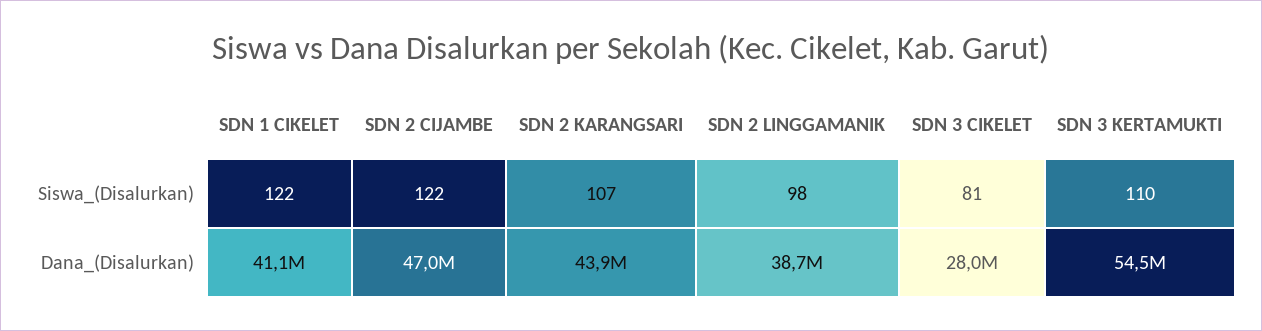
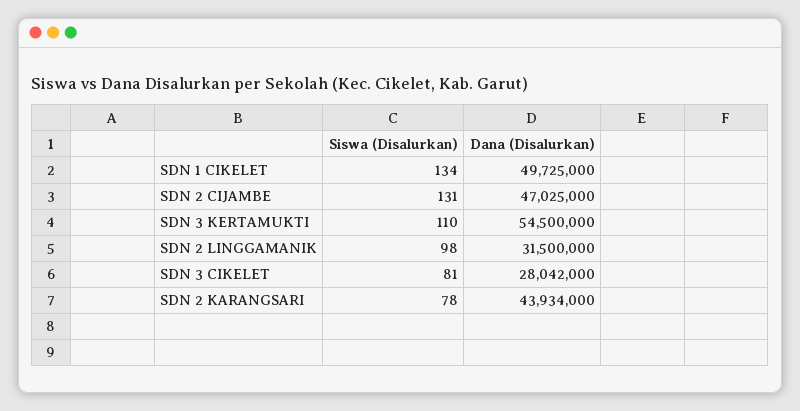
  {
    "SDN 1 CIKELET": {
-     "Siswa_(Disalurkan)": 122,
+     "Siswa_(Disalurkan)": 134,
-     "Dana_(Disalurkan)": 41100000
+     "Dana_(Disalurkan)": 49725000
    },
    "SDN 2 CIJAMBE": {
-     "Siswa_(Disalurkan)": 122,
+     "Siswa_(Disalurkan)": 131,
      "Dana_(Disalurkan)": 47025000
    },
    "SDN 2 KARANGSARI": {
-     "Siswa_(Disalurkan)": 107,
+     "Siswa_(Disalurkan)": 78,
      "Dana_(Disalurkan)": 43934000
    },
    "SDN 2 LINGGAMANIK": {
      "Siswa_(Disalurkan)": 98,
-     "Dana_(Disalurkan)": 38700000
+     "Dana_(Disalurkan)": 31500000
    },
    "SDN 3 CIKELET": {
      "Siswa_(Disalurkan)": 81,
      "Dana_(Disalurkan)": 28042000
    },
    "SDN 3 KERTAMUKTI": {
      "Siswa_(Disalurkan)": 110,
      "Dana_(Disalurkan)": 54500000
    }
  }

